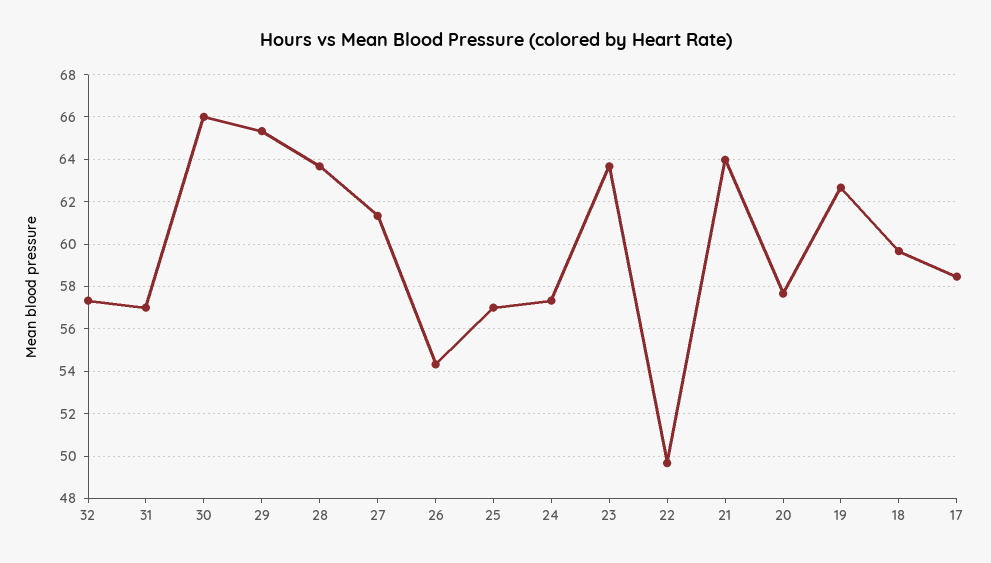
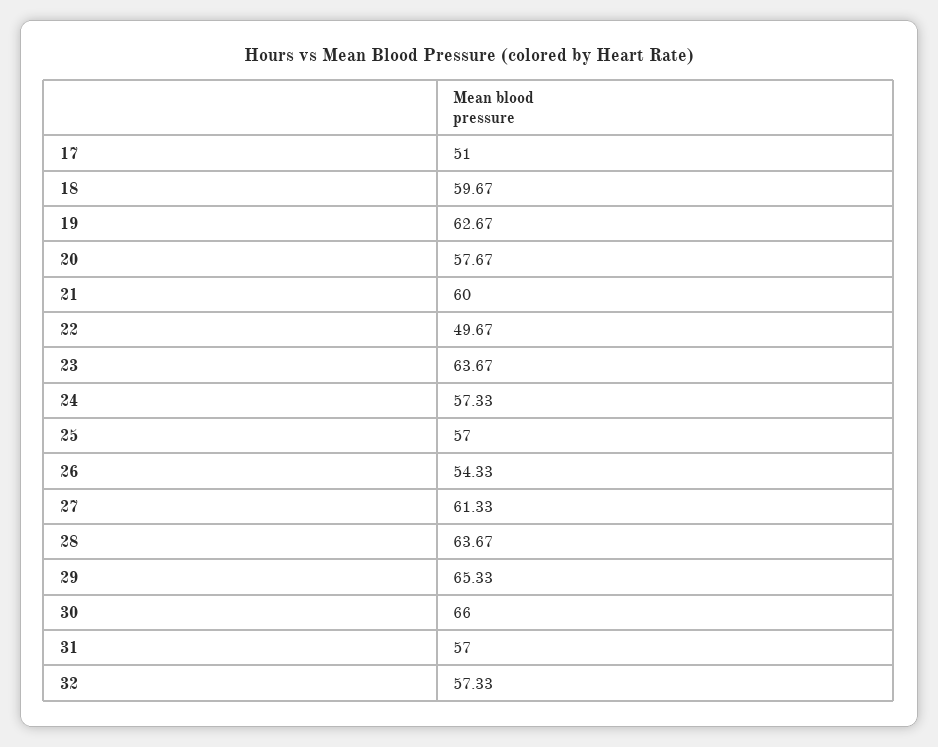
  {
    "32": 57.33,
    "31": 57,
    "30": 66,
    "29": 65.33,
    "28": 63.67,
    "27": 61.33,
    "26": 54.33,
    "25": 57,
    "24": 57.33,
    "23": 63.67,
    "22": 49.67,
-   "21": 64,
+   "21": 60,
    "20": 57.67,
    "19": 62.67,
    "18": 59.67,
-   "17": 58.5
+   "17": 51
  }

